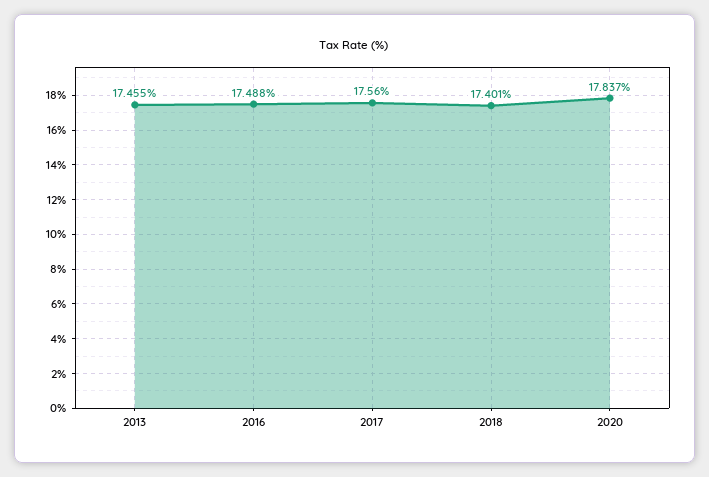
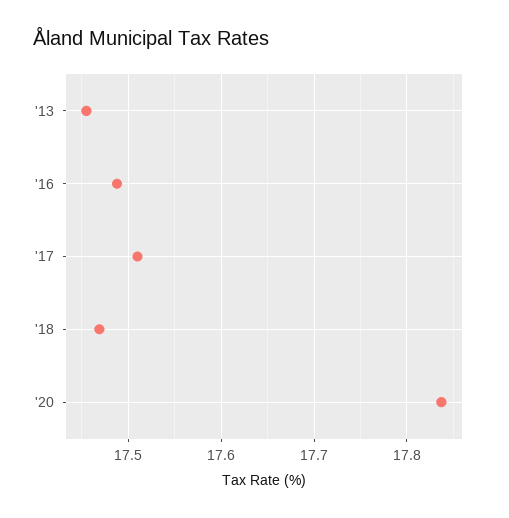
  {
    "2013": 17.455,
    "2016": 17.488,
-   "2017": 17.56,
+   "2017": 17.51,
-   "2018": 17.401,
+   "2018": 17.47,
    "2020": 17.837
  }

